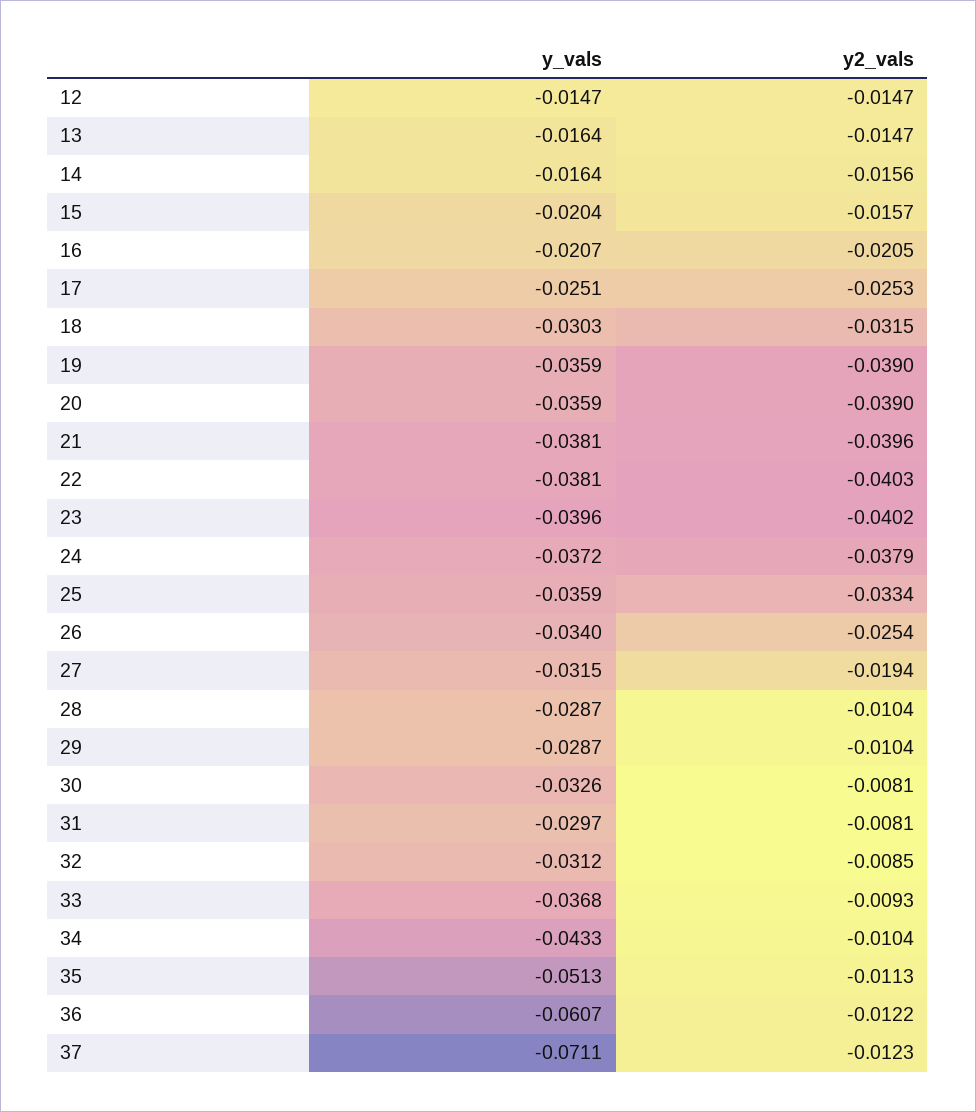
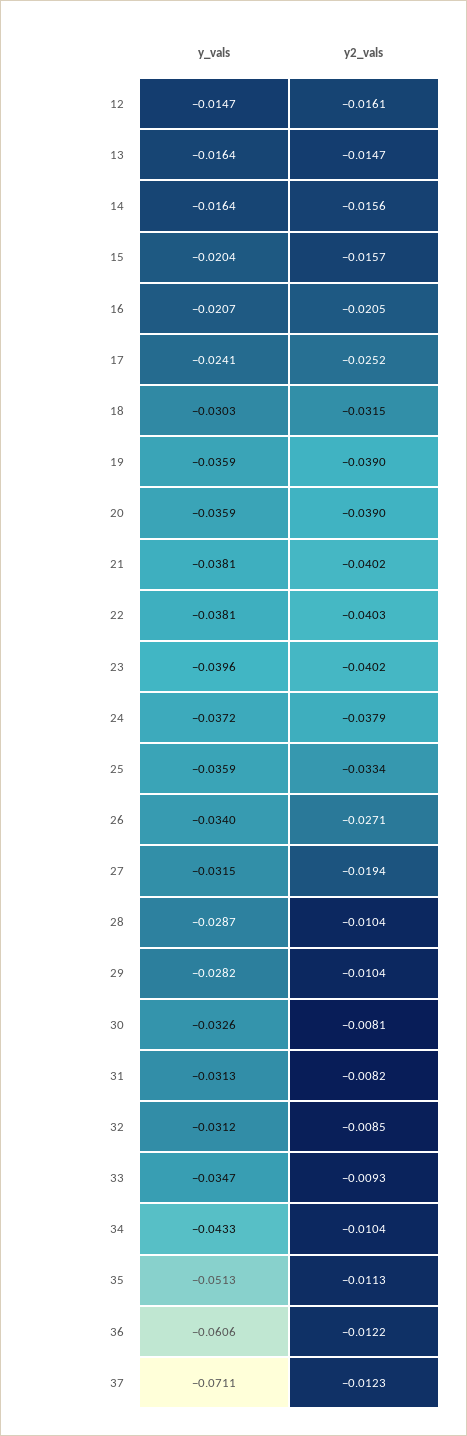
  {
    "y_vals": {
      "12": -0.0147,
      "13": -0.0164,
      "14": -0.0164,
      "15": -0.0204,
      "16": -0.0207,
-     "17": -0.0251,
+     "17": -0.0241,
      "18": -0.0303,
      "19": -0.0359,
      "20": -0.0359,
      "21": -0.0381,
      "22": -0.0381,
      "23": -0.0396,
      "24": -0.0372,
      "25": -0.0359,
      "26": -0.034,
      "27": -0.0315,
      "28": -0.0287,
-     "29": -0.0287,
+     "29": -0.0282,
      "30": -0.0326,
-     "31": -0.0297,
+     "31": -0.0313,
      "32": -0.0312,
-     "33": -0.0368,
+     "33": -0.0347,
      "34": -0.0433,
      "35": -0.0513,
-     "36": -0.0607,
+     "36": -0.0606,
      "37": -0.0711
    },
    "y2_vals": {
-     "12": -0.0147,
+     "12": -0.0161,
      "13": -0.0147,
      "14": -0.0156,
      "15": -0.0157,
      "16": -0.0205,
-     "17": -0.0253,
+     "17": -0.0252,
      "18": -0.0315,
      "19": -0.039,
      "20": -0.039,
-     "21": -0.0396,
+     "21": -0.0402,
      "22": -0.0403,
      "23": -0.0402,
      "24": -0.0379,
      "25": -0.0334,
-     "26": -0.0254,
+     "26": -0.0271,
      "27": -0.0194,
      "28": -0.0104,
      "29": -0.0104,
      "30": -0.0081,
-     "31": -0.0081,
+     "31": -0.0082,
      "32": -0.0085,
      "33": -0.0093,
      "34": -0.0104,
      "35": -0.0113,
      "36": -0.0122,
      "37": -0.0123
    }
  }

